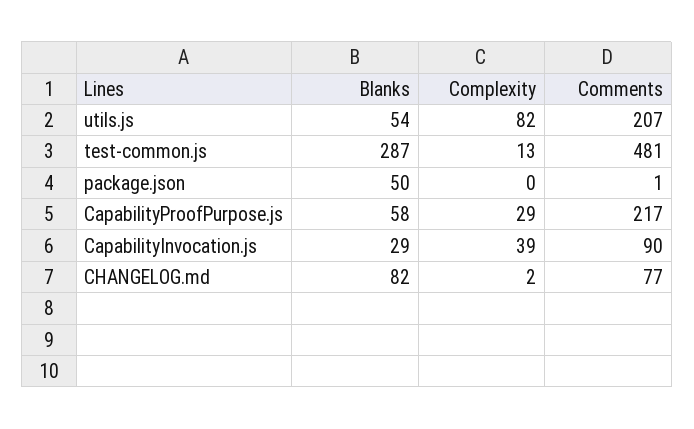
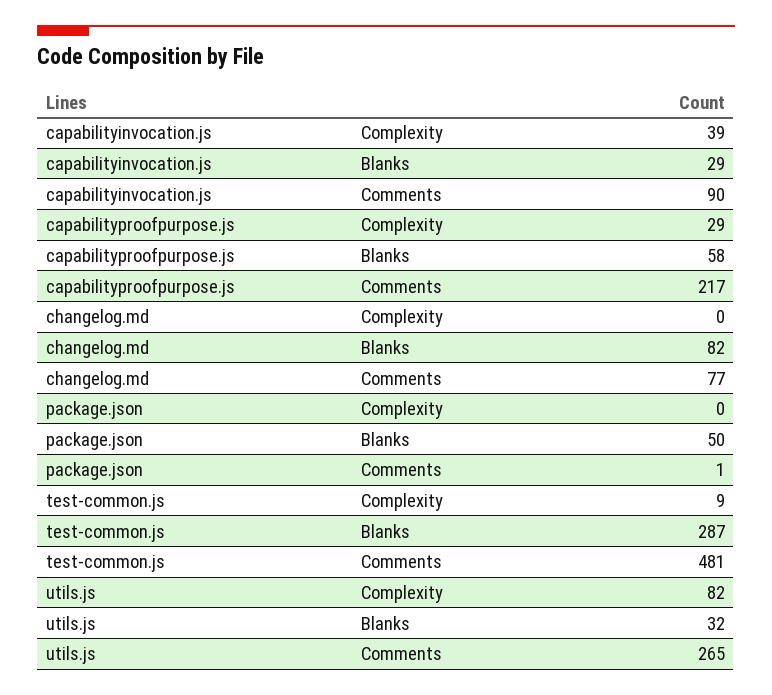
  {
    "Blanks": {
-     "utils.js": 54,
+     "utils.js": 32,
      "test-common.js": 287,
      "package.json": 50,
      "CapabilityProofPurpose.js": 58,
      "CapabilityInvocation.js": 29,
      "CHANGELOG.md": 82
    },
    "Complexity": {
      "utils.js": 82,
-     "test-common.js": 13,
+     "test-common.js": 9,
      "package.json": 0,
      "CapabilityProofPurpose.js": 29,
      "CapabilityInvocation.js": 39,
-     "CHANGELOG.md": 2
+     "CHANGELOG.md": 0
    },
    "Comments": {
-     "utils.js": 207,
+     "utils.js": 265,
      "test-common.js": 481,
      "package.json": 1,
      "CapabilityProofPurpose.js": 217,
      "CapabilityInvocation.js": 90,
      "CHANGELOG.md": 77
    }
  }

